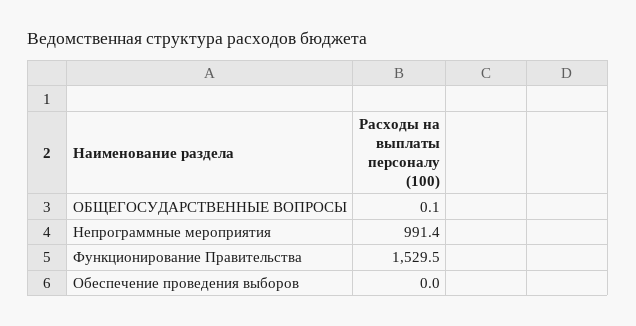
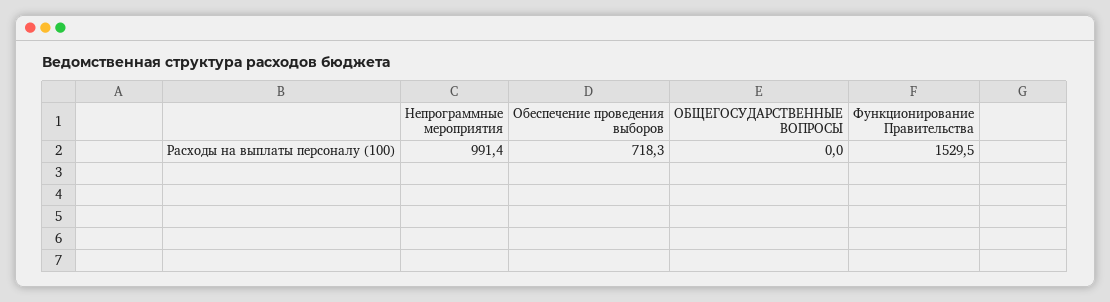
  {
-   "ОБЩЕГОСУДАРСТВЕННЫЕ ВОПРОСЫ": 0.1,
+   "ОБЩЕГОСУДАРСТВЕННЫЕ ВОПРОСЫ": 0,
    "Непрограммные мероприятия": 991.4,
    "Функционирование Правительства": 1529.5,
-   "Обеспечение проведения выборов": 0
+   "Обеспечение проведения выборов": 718.3
  }

